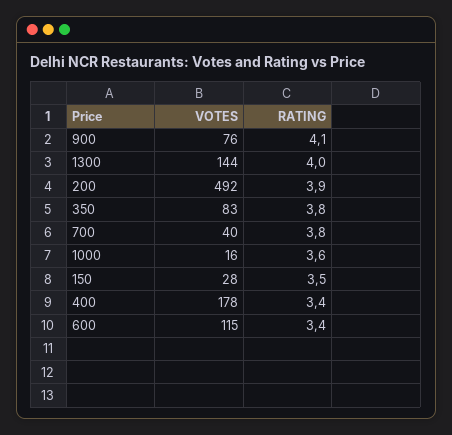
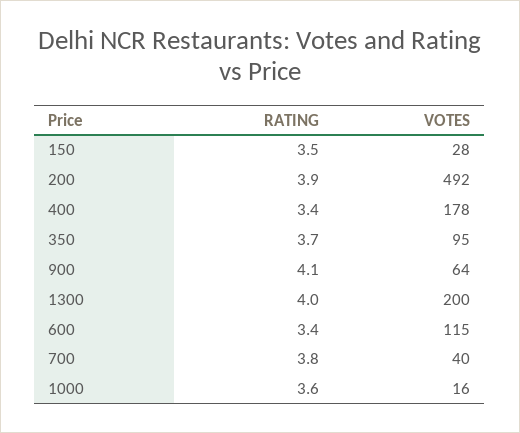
  {
    "VOTES": {
-     "900": 76,
+     "900": 64,
-     "1300": 144,
+     "1300": 200,
      "200": 492,
-     "350": 83,
+     "350": 95,
      "700": 40,
      "1000": 16,
      "150": 28,
      "400": 178,
      "600": 115
    },
    "RATING": {
      "900": 4.1,
      "1300": 4,
      "200": 3.9,
-     "350": 3.8,
+     "350": 3.7,
      "700": 3.8,
      "1000": 3.6,
      "150": 3.5,
      "400": 3.4,
      "600": 3.4
    }
  }

